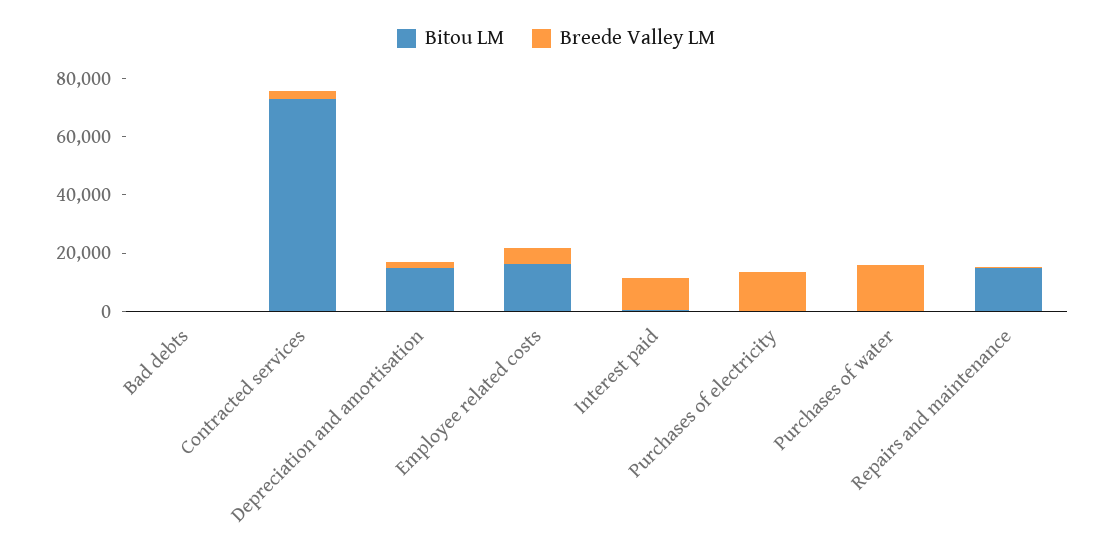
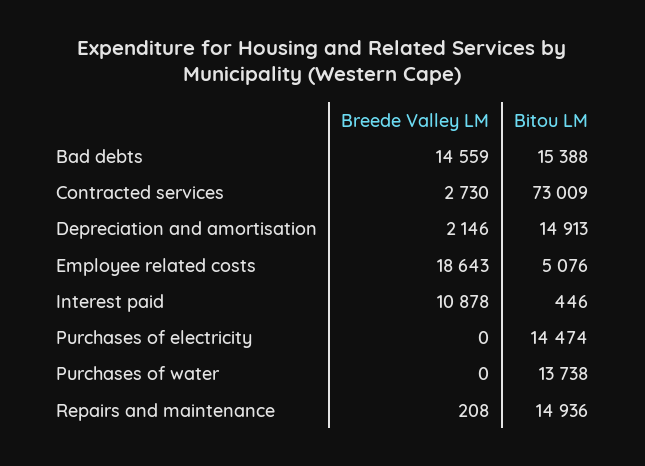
  {
    "Bitou LM": {
-     "Bad debts": 0,
+     "Bad debts": 15388,
      "Contracted services": 73009,
      "Depreciation and amortisation": 14913,
-     "Employee related costs": 15000,
+     "Employee related costs": 5076,
      "Interest paid": 446,
-     "Purchases of electricity": 0,
+     "Purchases of electricity": 14474,
-     "Purchases of water": 0,
+     "Purchases of water": 13738,
      "Repairs and maintenance": 14936
    },
    "Breede Valley LM": {
-     "Bad debts": 0,
+     "Bad debts": 14559,
      "Contracted services": 2730,
      "Depreciation and amortisation": 2146,
-     "Employee related costs": 5000,
+     "Employee related costs": 18643,
      "Interest paid": 10878,
-     "Purchases of electricity": 15000,
+     "Purchases of electricity": 0,
-     "Purchases of water": 15000,
+     "Purchases of water": 0,
      "Repairs and maintenance": 208
    }
  }

